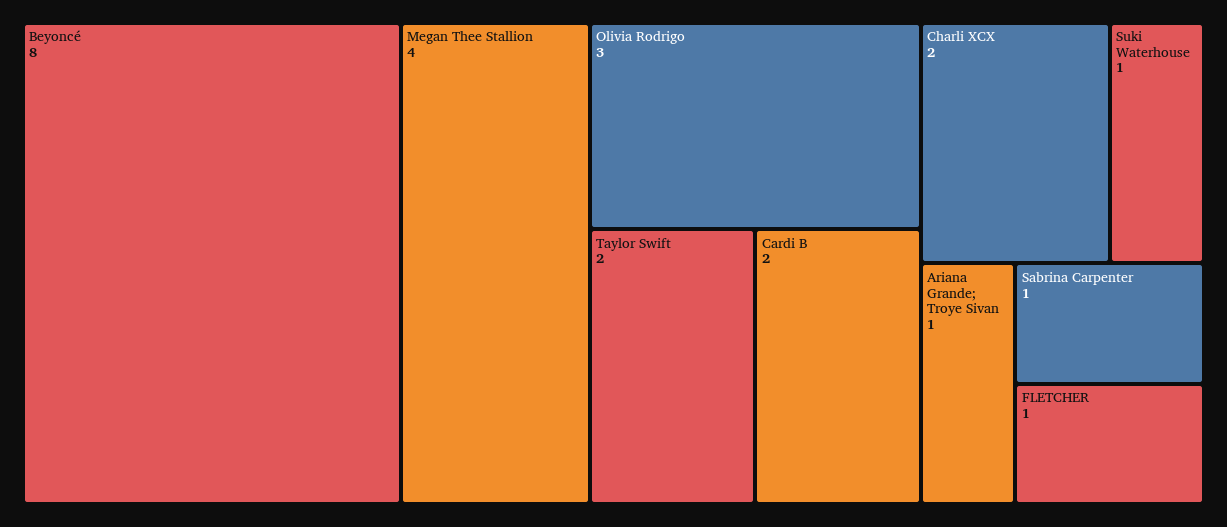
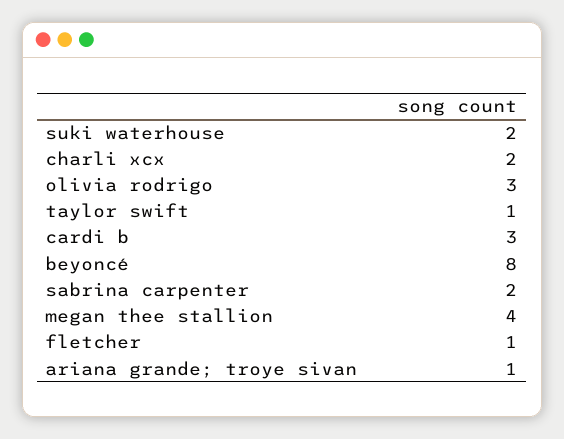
  {
    "Beyoncé": 8,
    "Megan Thee Stallion": 4,
    "Olivia Rodrigo": 3,
-   "Taylor Swift": 2,
+   "Taylor Swift": 1,
-   "Cardi B": 2,
+   "Cardi B": 3,
    "Charli XCX": 2,
-   "Suki Waterhouse": 1,
+   "Suki Waterhouse": 2,
    "Ariana Grande; Troye Sivan": 1,
-   "Sabrina Carpenter": 1,
+   "Sabrina Carpenter": 2,
    "FLETCHER": 1
  }

